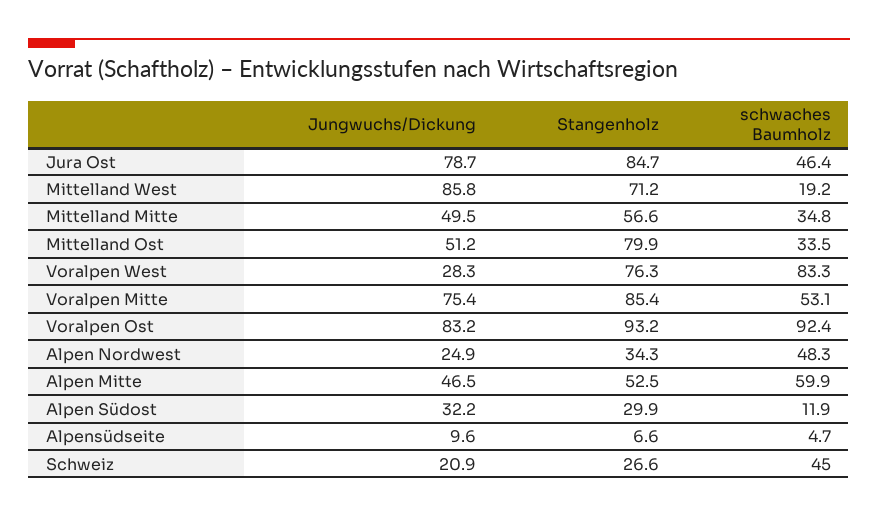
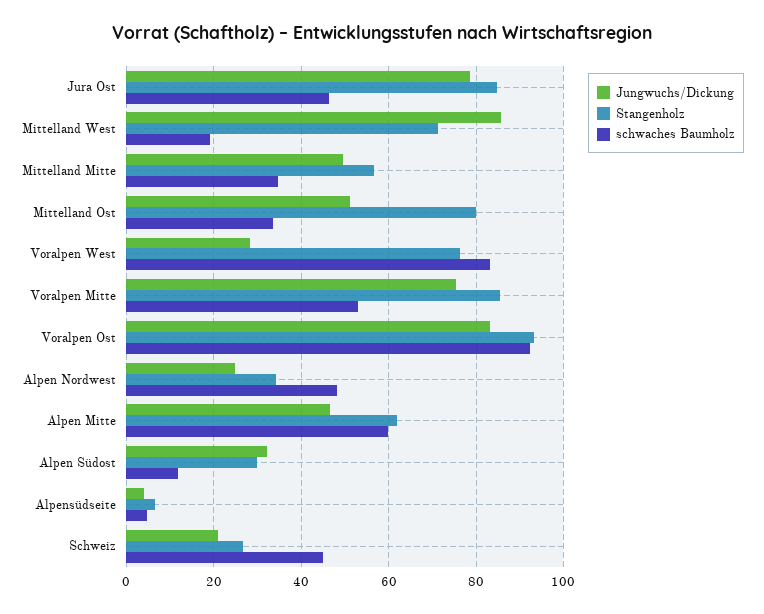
  {
    "Jungwuchs/Dickung": {
      "Jura Ost": 78.7,
      "Mittelland West": 85.8,
      "Mittelland Mitte": 49.5,
      "Mittelland Ost": 51.2,
      "Voralpen West": 28.3,
      "Voralpen Mitte": 75.4,
      "Voralpen Ost": 83.2,
      "Alpen Nordwest": 24.9,
      "Alpen Mitte": 46.5,
      "Alpen Südost": 32.2,
-     "Alpensüdseite": 9.6,
+     "Alpensüdseite": 4,
      "Schweiz": 20.9
    },
    "Stangenholz": {
      "Jura Ost": 84.7,
      "Mittelland West": 71.2,
      "Mittelland Mitte": 56.6,
      "Mittelland Ost": 79.9,
      "Voralpen West": 76.3,
      "Voralpen Mitte": 85.4,
      "Voralpen Ost": 93.2,
      "Alpen Nordwest": 34.3,
-     "Alpen Mitte": 52.5,
+     "Alpen Mitte": 62,
      "Alpen Südost": 29.9,
      "Alpensüdseite": 6.6,
      "Schweiz": 26.6
    },
    "schwaches Baumholz": {
      "Jura Ost": 46.4,
      "Mittelland West": 19.2,
      "Mittelland Mitte": 34.8,
      "Mittelland Ost": 33.5,
      "Voralpen West": 83.3,
      "Voralpen Mitte": 53.1,
      "Voralpen Ost": 92.4,
      "Alpen Nordwest": 48.3,
      "Alpen Mitte": 59.9,
      "Alpen Südost": 11.9,
      "Alpensüdseite": 4.7,
      "Schweiz": 45
    }
  }

